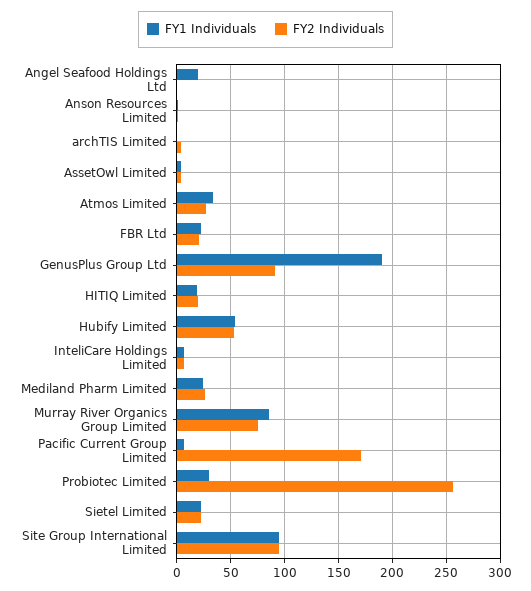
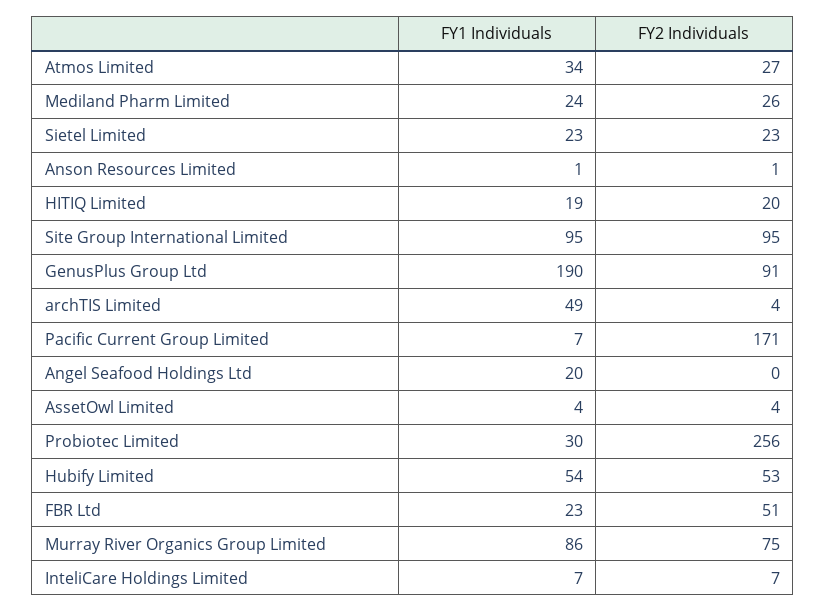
  {
    "FY1 Individuals": {
      "Angel Seafood Holdings Ltd": 20,
      "Anson Resources Limited": 1,
-     "archTIS Limited": 0,
+     "archTIS Limited": 49,
      "AssetOwl Limited": 4,
      "Atmos Limited": 34,
      "FBR Ltd": 23,
      "GenusPlus Group Ltd": 190,
      "HITIQ Limited": 19,
      "Hubify Limited": 54,
      "InteliCare Holdings Limited": 7,
      "Mediland Pharm Limited": 24,
      "Murray River Organics Group Limited": 86,
      "Pacific Current Group Limited": 7,
      "Probiotec Limited": 30,
      "Sietel Limited": 23,
      "Site Group International Limited": 95
    },
    "FY2 Individuals": {
      "Angel Seafood Holdings Ltd": 0,
      "Anson Resources Limited": 1,
      "archTIS Limited": 4,
      "AssetOwl Limited": 4,
      "Atmos Limited": 27,
-     "FBR Ltd": 20,
+     "FBR Ltd": 51,
      "GenusPlus Group Ltd": 91,
      "HITIQ Limited": 20,
      "Hubify Limited": 53,
      "InteliCare Holdings Limited": 7,
      "Mediland Pharm Limited": 26,
      "Murray River Organics Group Limited": 75,
      "Pacific Current Group Limited": 171,
      "Probiotec Limited": 256,
      "Sietel Limited": 23,
      "Site Group International Limited": 95
    }
  }

